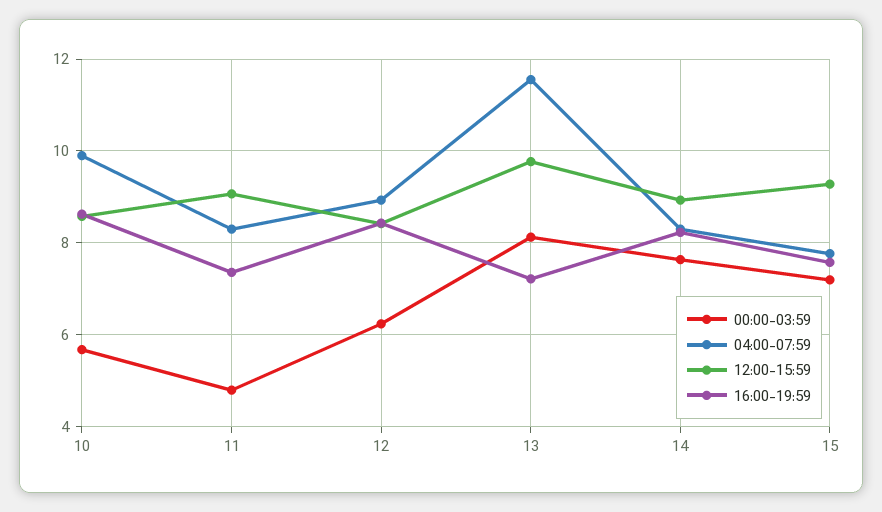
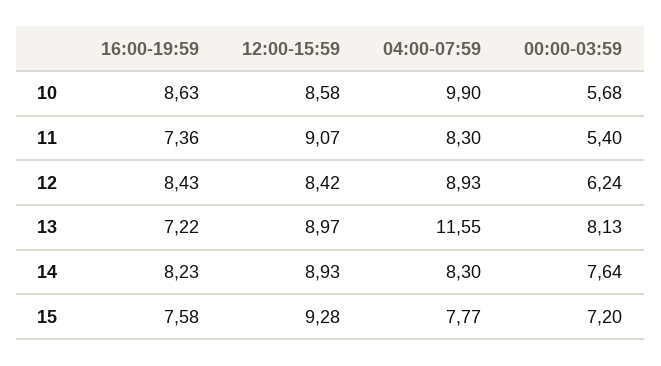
  {
    "00:00-03:59": {
      "10": 5.68,
-     "11": 4.8,
+     "11": 5.4,
      "12": 6.24,
      "13": 8.13,
      "14": 7.64,
      "15": 7.2
    },
    "04:00-07:59": {
      "10": 9.9,
      "11": 8.3,
      "12": 8.93,
      "13": 11.55,
      "14": 8.3,
      "15": 7.77
    },
    "12:00-15:59": {
      "10": 8.58,
      "11": 9.07,
      "12": 8.42,
-     "13": 9.8,
+     "13": 8.97,
      "14": 8.93,
      "15": 9.28
    },
    "16:00-19:59": {
      "10": 8.63,
      "11": 7.36,
      "12": 8.43,
      "13": 7.22,
      "14": 8.23,
      "15": 7.58
    }
  }

